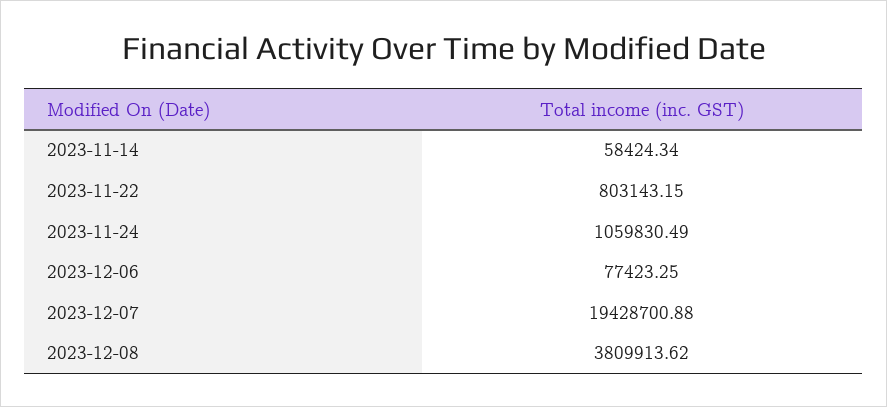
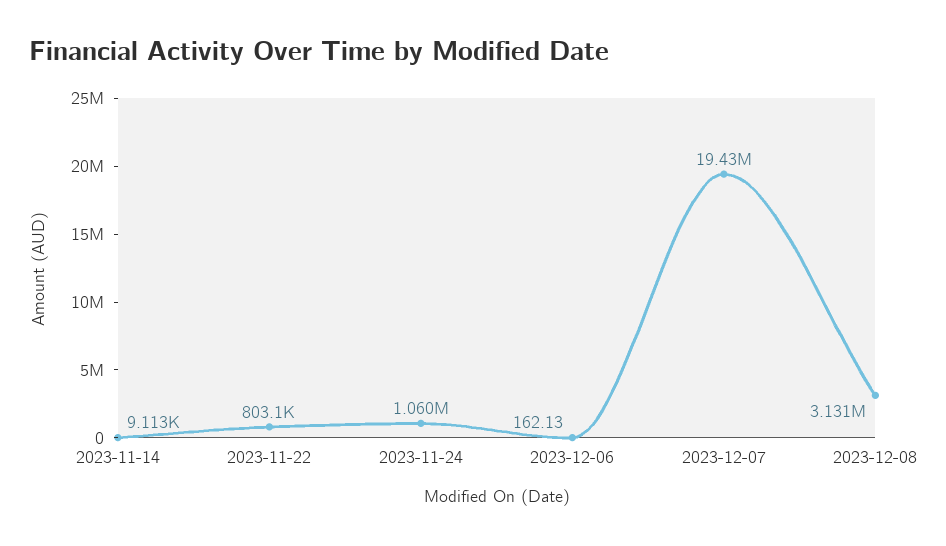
  {
-   "2023-11-14": 58424.34,
+   "2023-11-14": 9113,
    "2023-11-22": 803143.15,
    "2023-11-24": 1059830.49,
-   "2023-12-06": 77423.25,
+   "2023-12-06": 162.13,
    "2023-12-07": 19428700.88,
-   "2023-12-08": 3809913.62
+   "2023-12-08": 3131000
  }

